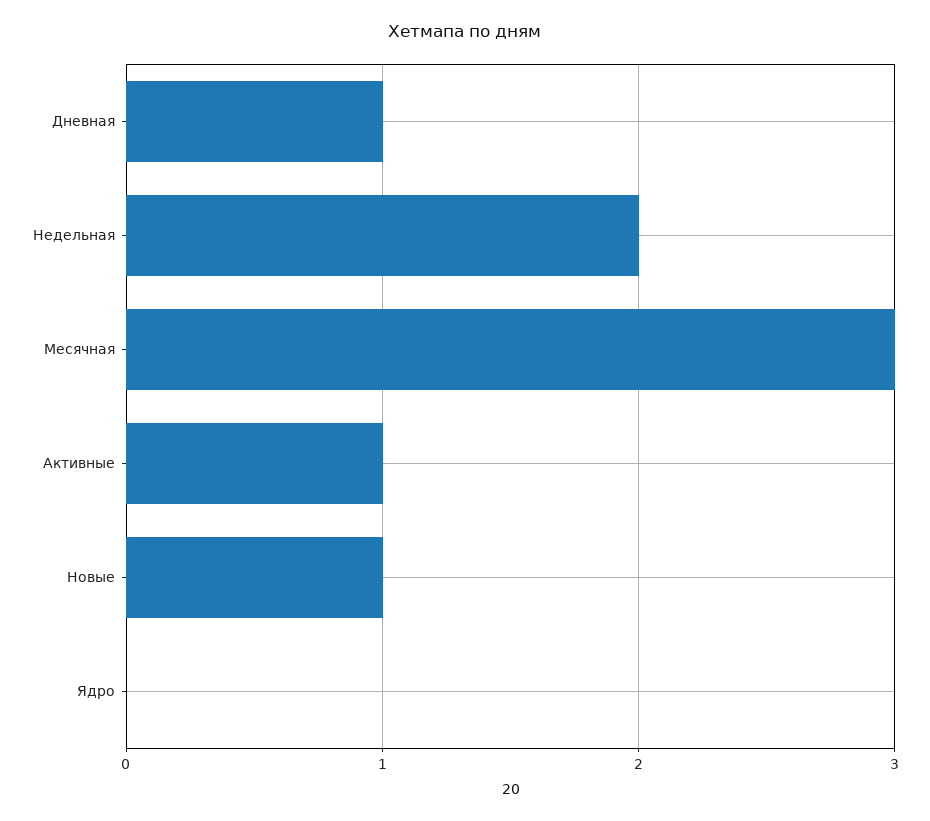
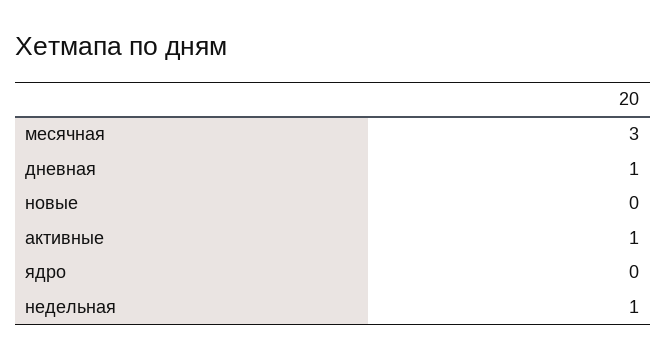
  {
    "Дневная": 1,
-   "Недельная": 2,
+   "Недельная": 1,
    "Месячная": 3,
    "Активные": 1,
-   "Новые": 1,
+   "Новые": 0,
    "Ядро": 0
  }

